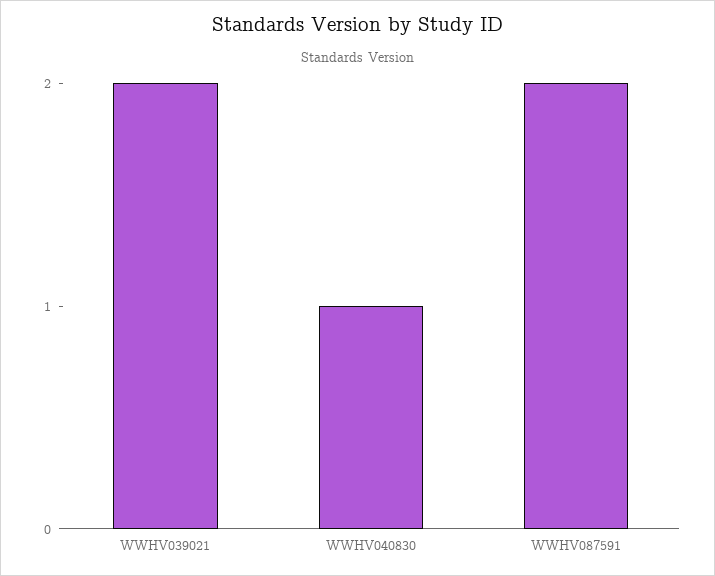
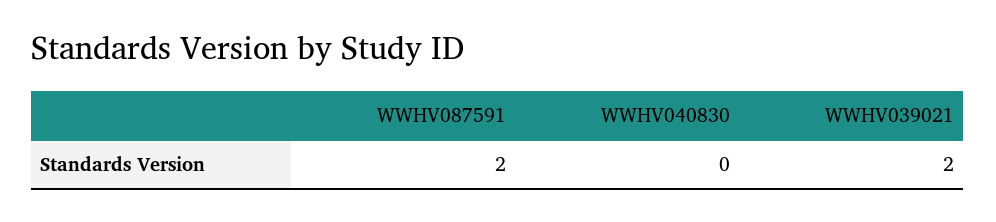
  {
    "WWHV039021": 2,
-   "WWHV040830": 1,
+   "WWHV040830": 0,
    "WWHV087591": 2
  }

